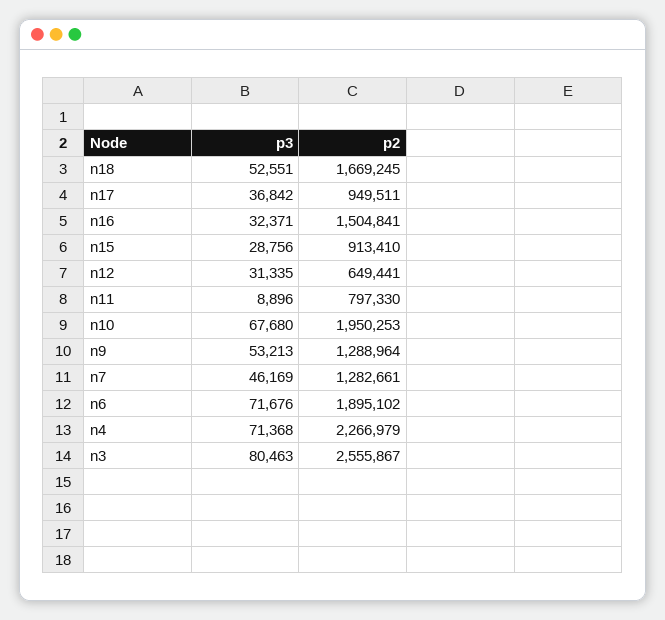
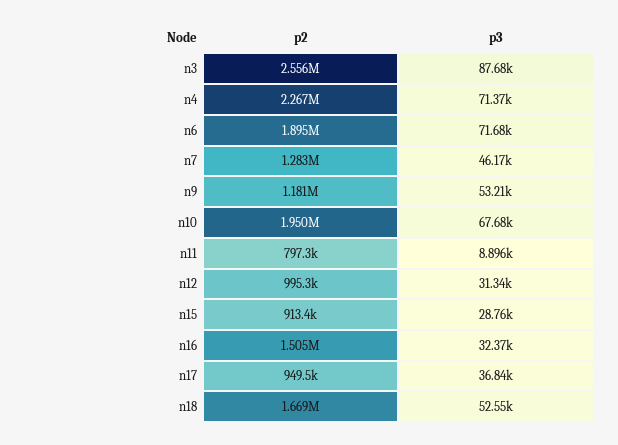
  {
    "p3": {
      "n18": 52551,
      "n17": 36842,
      "n16": 32371,
      "n15": 28756,
      "n12": 31335,
      "n11": 8896,
      "n10": 67680,
      "n9": 53213,
      "n7": 46169,
      "n6": 71676,
      "n4": 71368,
-     "n3": 80463
+     "n3": 87680
    },
    "p2": {
      "n18": 1669245,
      "n17": 949511,
      "n16": 1504841,
      "n15": 913410,
-     "n12": 649441,
+     "n12": 995300,
      "n11": 797330,
      "n10": 1950253,
-     "n9": 1288964,
+     "n9": 1181000,
      "n7": 1282661,
      "n6": 1895102,
      "n4": 2266979,
      "n3": 2555867
    }
  }

